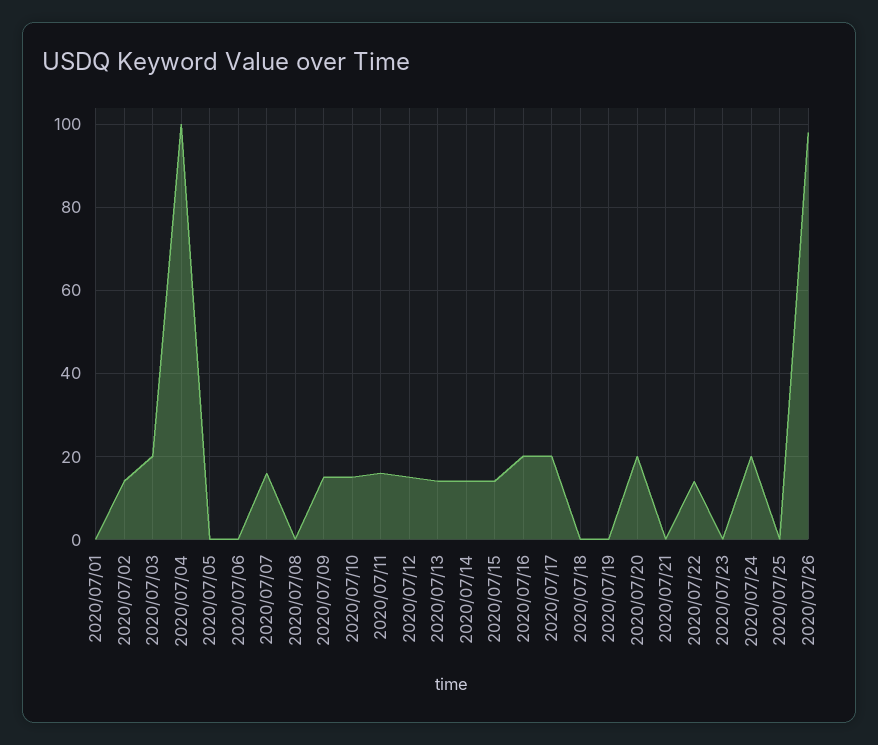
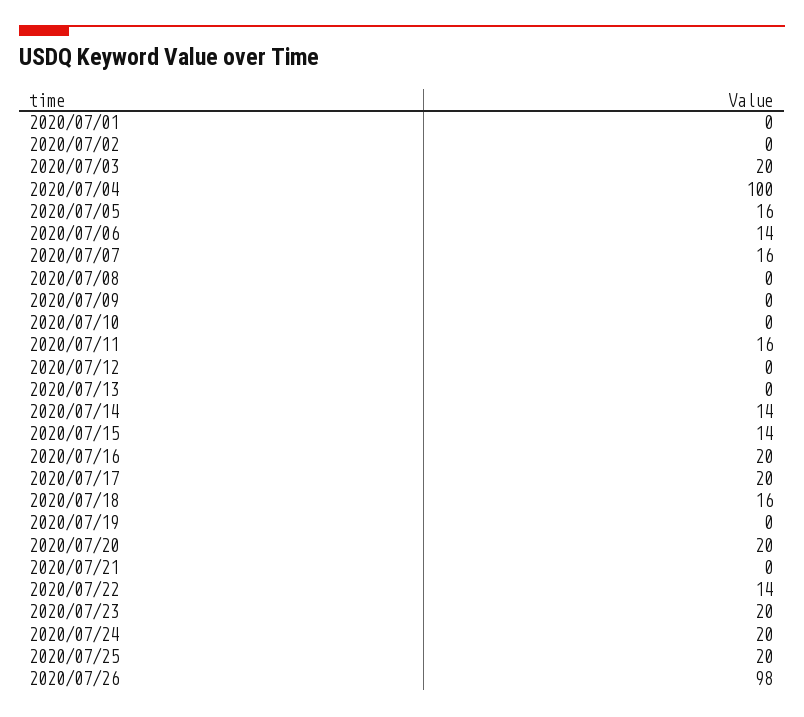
  {
    "2020/07/01": 0,
-   "2020/07/02": 15,
+   "2020/07/02": 0,
    "2020/07/03": 20,
    "2020/07/04": 100,
-   "2020/07/05": 0,
+   "2020/07/05": 16,
-   "2020/07/06": 0,
+   "2020/07/06": 14,
    "2020/07/07": 16,
    "2020/07/08": 0,
-   "2020/07/09": 15,
+   "2020/07/09": 0,
-   "2020/07/10": 15,
+   "2020/07/10": 0,
    "2020/07/11": 16,
-   "2020/07/12": 15,
+   "2020/07/12": 0,
-   "2020/07/13": 15,
+   "2020/07/13": 0,
    "2020/07/14": 14,
    "2020/07/15": 14,
    "2020/07/16": 20,
    "2020/07/17": 20,
-   "2020/07/18": 0,
+   "2020/07/18": 16,
    "2020/07/19": 0,
    "2020/07/20": 20,
    "2020/07/21": 0,
    "2020/07/22": 14,
-   "2020/07/23": 0,
+   "2020/07/23": 20,
    "2020/07/24": 20,
-   "2020/07/25": 0,
+   "2020/07/25": 20,
    "2020/07/26": 98
  }

